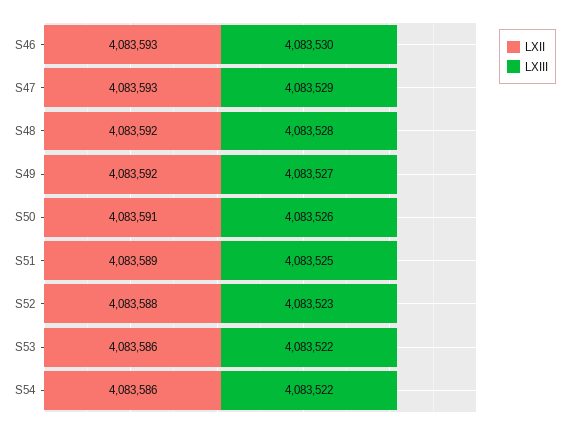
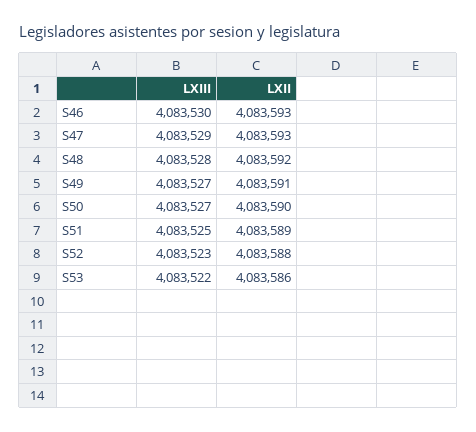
  {
    "LXII": {
      "S46": 4083593,
      "S47": 4083593,
      "S48": 4083592,
-     "S49": 4083592,
+     "S49": 4083591,
-     "S50": 4083591,
+     "S50": 4083590,
      "S51": 4083589,
      "S52": 4083588,
-     "S53": 4083586,
+     "S53": 4083586
-     "S54": 4083586
    },
    "LXIII": {
      "S46": 4083530,
      "S47": 4083529,
      "S48": 4083528,
      "S49": 4083527,
-     "S50": 4083526,
+     "S50": 4083527,
      "S51": 4083525,
      "S52": 4083523,
-     "S53": 4083522,
+     "S53": 4083522
-     "S54": 4083522
    }
  }

